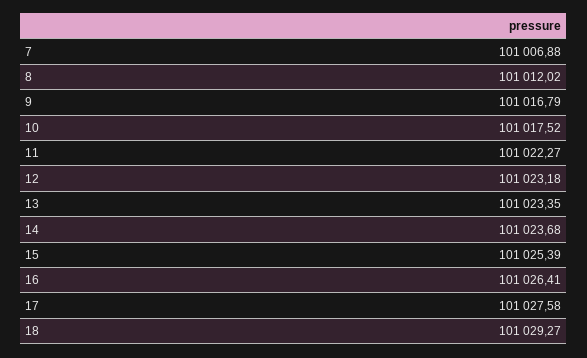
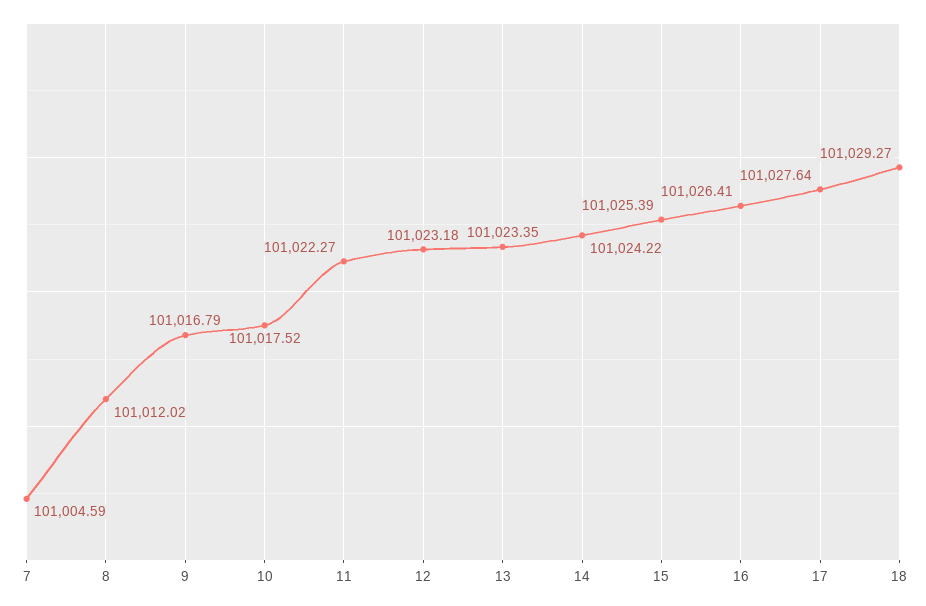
  {
-   "7": 101006.88,
+   "7": 101004.59,
    "8": 101012.02,
    "9": 101016.79,
    "10": 101017.52,
    "11": 101022.27,
    "12": 101023.18,
    "13": 101023.35,
-   "14": 101023.68,
+   "14": 101024.22,
    "15": 101025.39,
    "16": 101026.41,
-   "17": 101027.58,
+   "17": 101027.64,
    "18": 101029.27
  }

